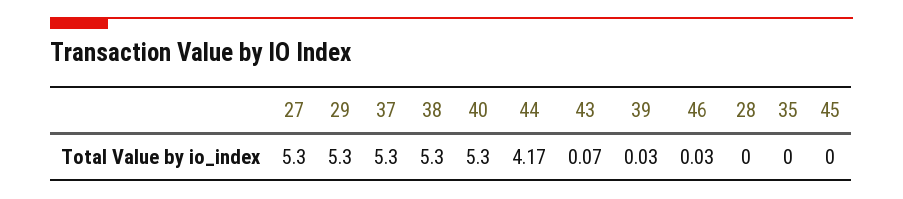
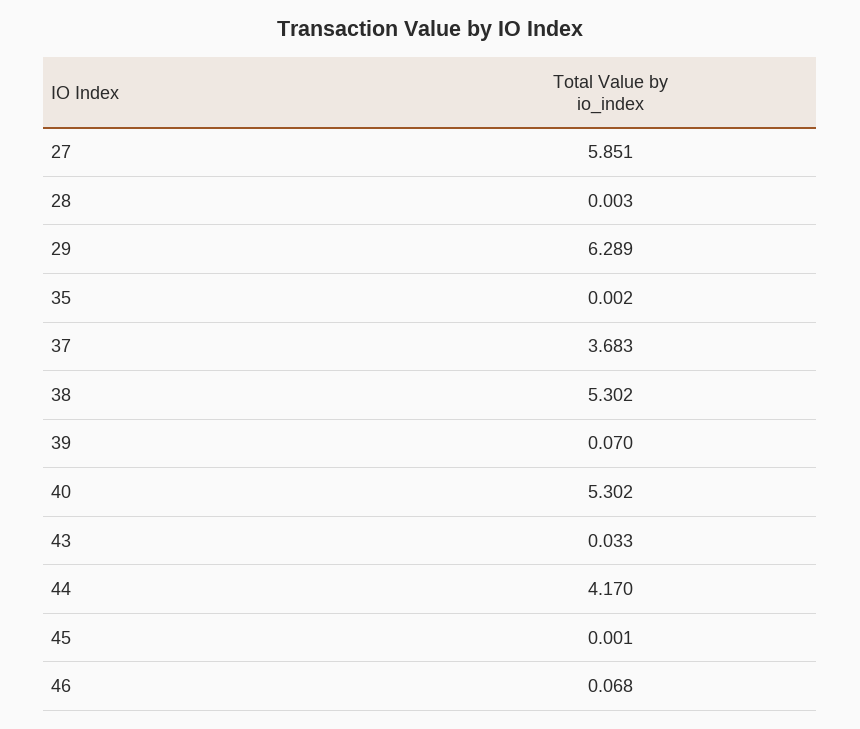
  {
-   "27": 5.3,
+   "27": 5.851,
-   "29": 5.3,
+   "29": 6.289,
-   "37": 5.3,
+   "37": 3.683,
    "38": 5.302,
    "40": 5.302,
    "44": 4.17,
-   "43": 0.07,
+   "43": 0.033,
-   "39": 0.03,
+   "39": 0.07,
-   "46": 0.03,
+   "46": 0.068,
    "28": 0.003,
    "35": 0.002,
    "45": 0.001
  }

